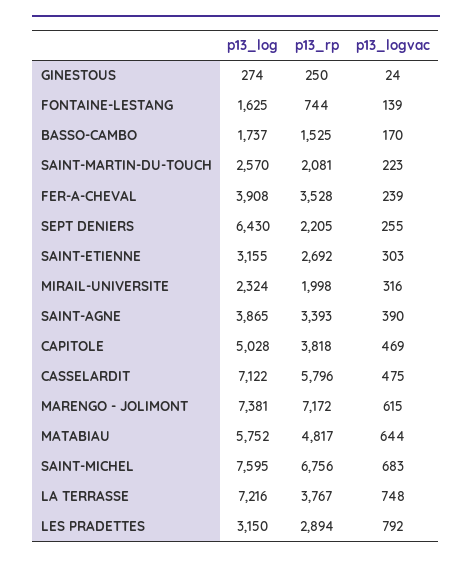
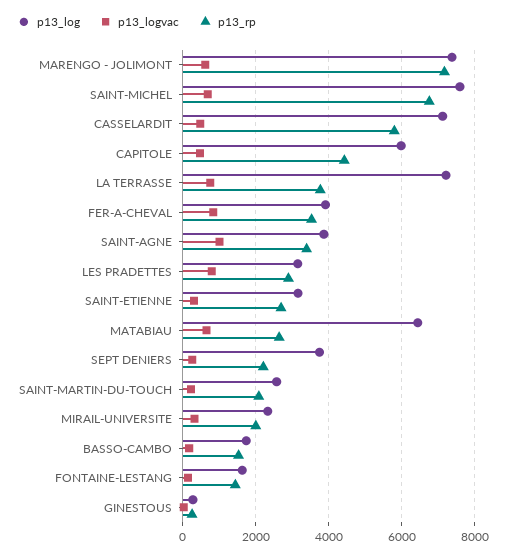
  {
    "p13_log": {
      "GINESTOUS": 274,
      "FONTAINE-LESTANG": 1625,
      "BASSO-CAMBO": 1737,
      "SAINT-MARTIN-DU-TOUCH": 2570,
      "FER-A-CHEVAL": 3908,
-     "SEPT DENIERS": 6430,
+     "SEPT DENIERS": 3800,
      "SAINT-ETIENNE": 3155,
      "MIRAIL-UNIVERSITE": 2324,
      "SAINT-AGNE": 3865,
-     "CAPITOLE": 5028,
+     "CAPITOLE": 6000,
      "CASSELARDIT": 7122,
      "MARENGO - JOLIMONT": 7381,
-     "MATABIAU": 5752,
+     "MATABIAU": 6400,
      "SAINT-MICHEL": 7595,
      "LA TERRASSE": 7216,
      "LES PRADETTES": 3150
    },
    "p13_rp": {
      "GINESTOUS": 250,
-     "FONTAINE-LESTANG": 744,
+     "FONTAINE-LESTANG": 1400,
      "BASSO-CAMBO": 1525,
      "SAINT-MARTIN-DU-TOUCH": 2081,
      "FER-A-CHEVAL": 3528,
      "SEPT DENIERS": 2205,
      "SAINT-ETIENNE": 2692,
      "MIRAIL-UNIVERSITE": 1998,
      "SAINT-AGNE": 3393,
-     "CAPITOLE": 3818,
+     "CAPITOLE": 4400,
      "CASSELARDIT": 5796,
      "MARENGO - JOLIMONT": 7172,
-     "MATABIAU": 4817,
+     "MATABIAU": 2600,
      "SAINT-MICHEL": 6756,
      "LA TERRASSE": 3767,
      "LES PRADETTES": 2894
    },
    "p13_logvac": {
      "GINESTOUS": 24,
      "FONTAINE-LESTANG": 139,
      "BASSO-CAMBO": 170,
      "SAINT-MARTIN-DU-TOUCH": 223,
-     "FER-A-CHEVAL": 239,
+     "FER-A-CHEVAL": 800,
      "SEPT DENIERS": 255,
      "SAINT-ETIENNE": 303,
      "MIRAIL-UNIVERSITE": 316,
-     "SAINT-AGNE": 390,
+     "SAINT-AGNE": 1000,
      "CAPITOLE": 469,
      "CASSELARDIT": 475,
      "MARENGO - JOLIMONT": 615,
      "MATABIAU": 644,
      "SAINT-MICHEL": 683,
      "LA TERRASSE": 748,
      "LES PRADETTES": 792
    }
  }

